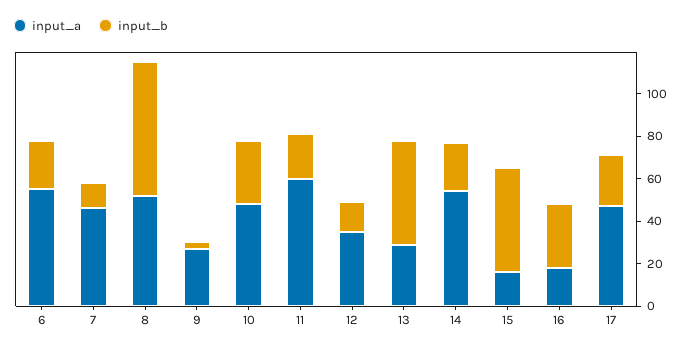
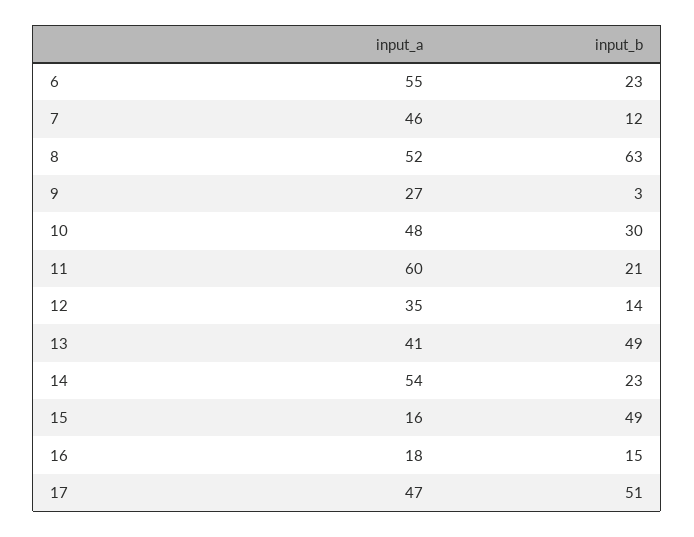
  {
    "input_a": {
      "6": 55,
      "7": 46,
      "8": 52,
      "9": 27,
      "10": 48,
      "11": 60,
      "12": 35,
-     "13": 30,
+     "13": 41,
      "14": 54,
      "15": 16,
      "16": 18,
      "17": 47
    },
    "input_b": {
      "6": 23,
      "7": 12,
      "8": 63,
      "9": 3,
      "10": 30,
      "11": 21,
      "12": 14,
      "13": 49,
      "14": 23,
      "15": 49,
-     "16": 30,
+     "16": 15,
-     "17": 25
+     "17": 51
    }
  }

